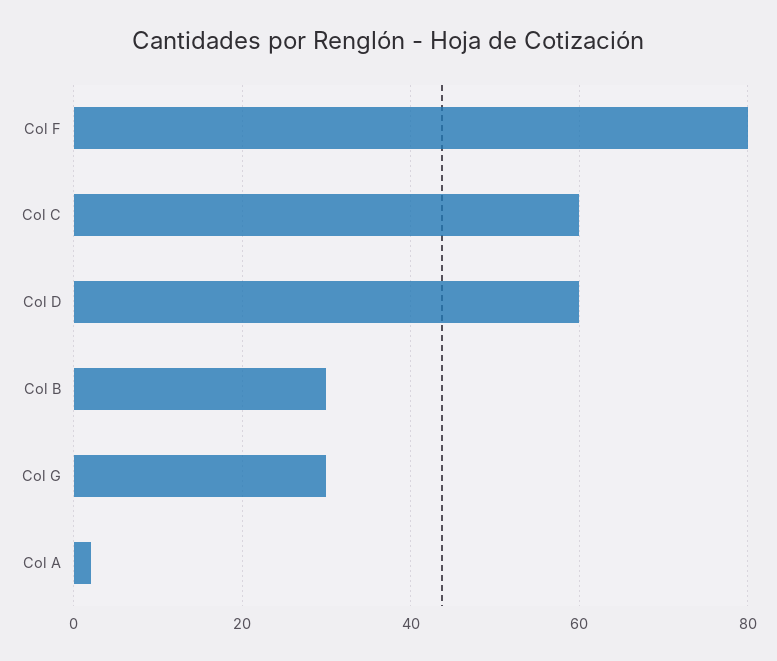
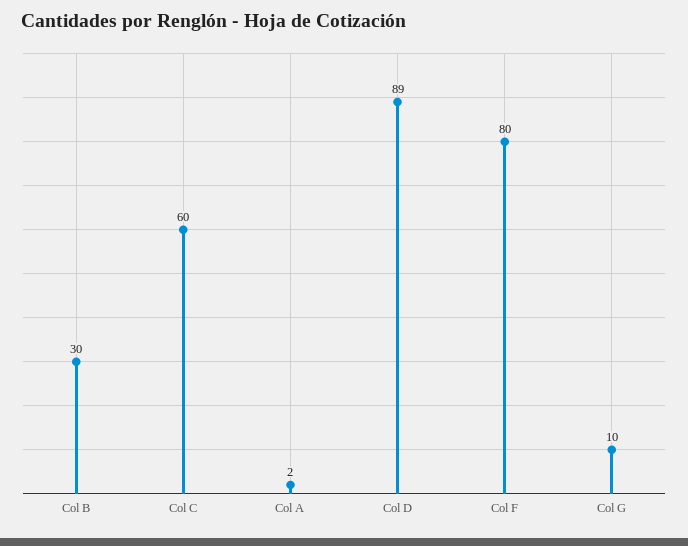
  {
    "Col F": 80,
    "Col C": 60,
-   "Col D": 60,
+   "Col D": 89,
    "Col B": 30,
-   "Col G": 30,
+   "Col G": 10,
    "Col A": 2
  }

